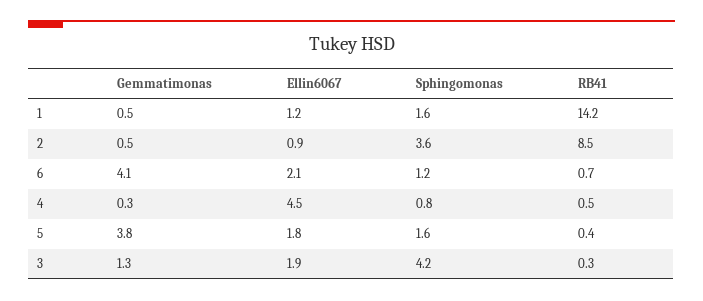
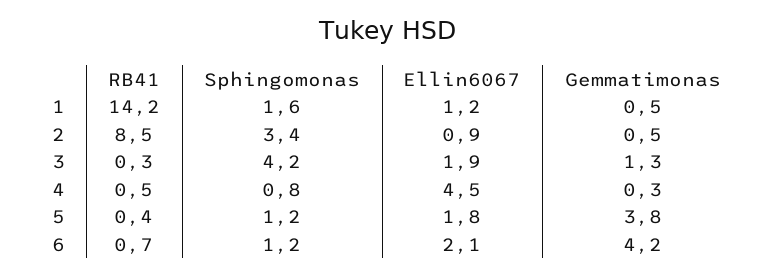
  {
    "Gemmatimonas": {
      "1": 0.5,
      "2": 0.5,
-     "6": 4.1,
+     "6": 4.2,
      "4": 0.3,
      "5": 3.8,
      "3": 1.3
    },
    "Ellin6067": {
      "1": 1.2,
      "2": 0.9,
      "6": 2.1,
      "4": 4.5,
      "5": 1.8,
      "3": 1.9
    },
    "Sphingomonas": {
      "1": 1.6,
-     "2": 3.6,
+     "2": 3.4,
      "6": 1.2,
      "4": 0.8,
-     "5": 1.6,
+     "5": 1.2,
      "3": 4.2
    },
    "RB41": {
      "1": 14.2,
      "2": 8.5,
      "6": 0.7,
      "4": 0.5,
      "5": 0.4,
      "3": 0.3
    }
  }

